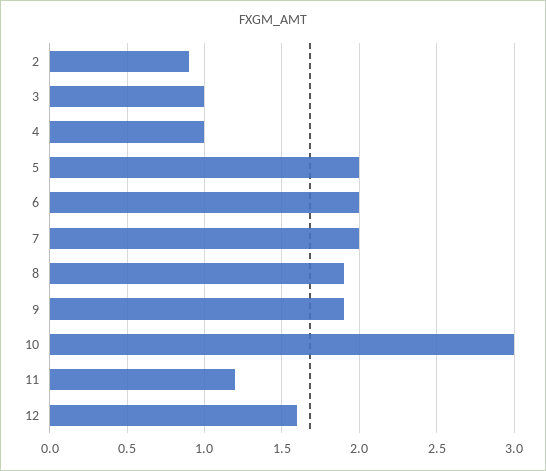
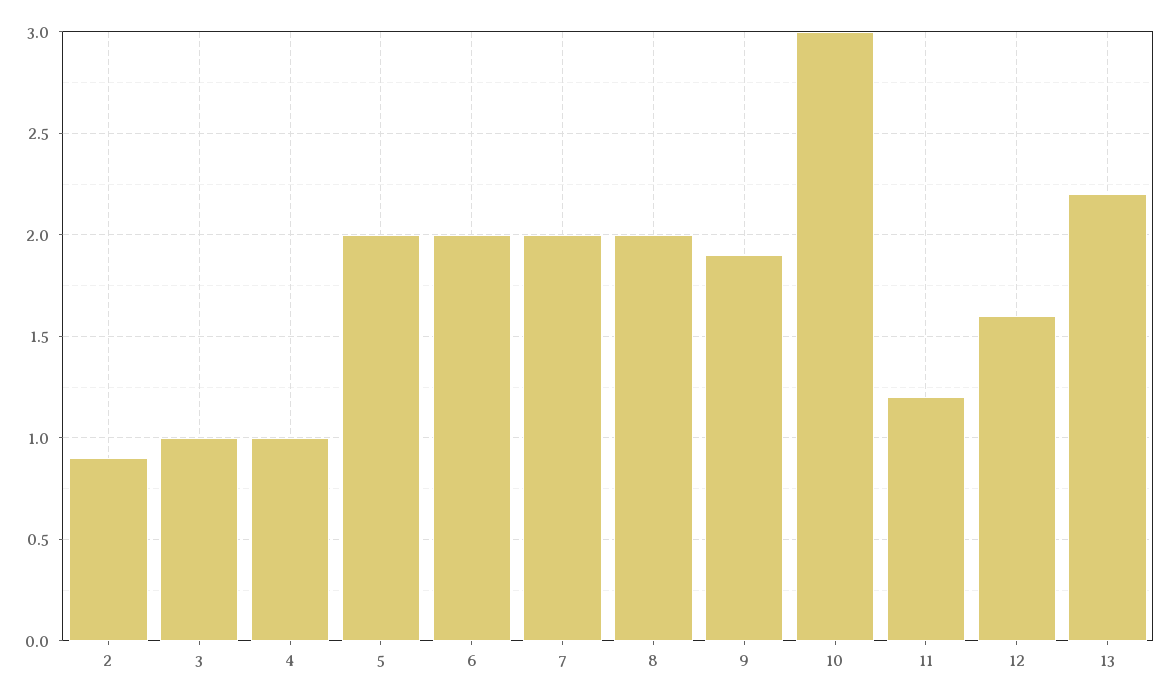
  {
    "2": 0.9,
    "3": 1,
    "4": 1,
    "5": 2,
    "6": 2,
    "7": 2,
-   "8": 1.9,
+   "8": 2,
    "9": 1.9,
    "10": 3,
    "11": 1.2,
-   "12": 1.6
+   "12": 1.6,
+   "13": 2.2
  }

